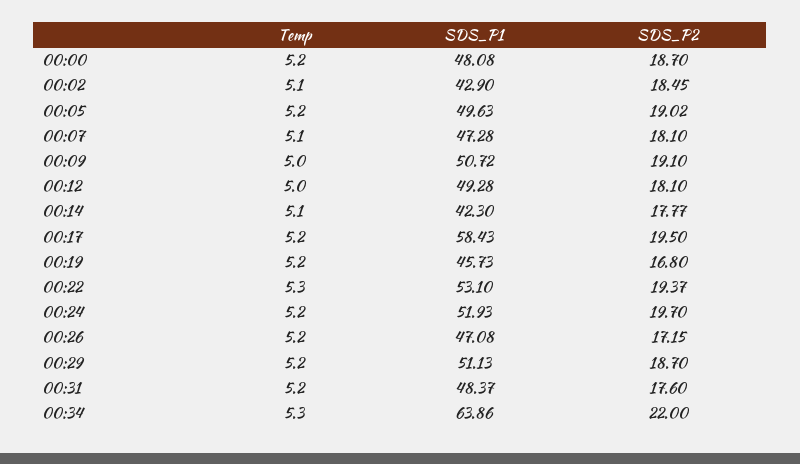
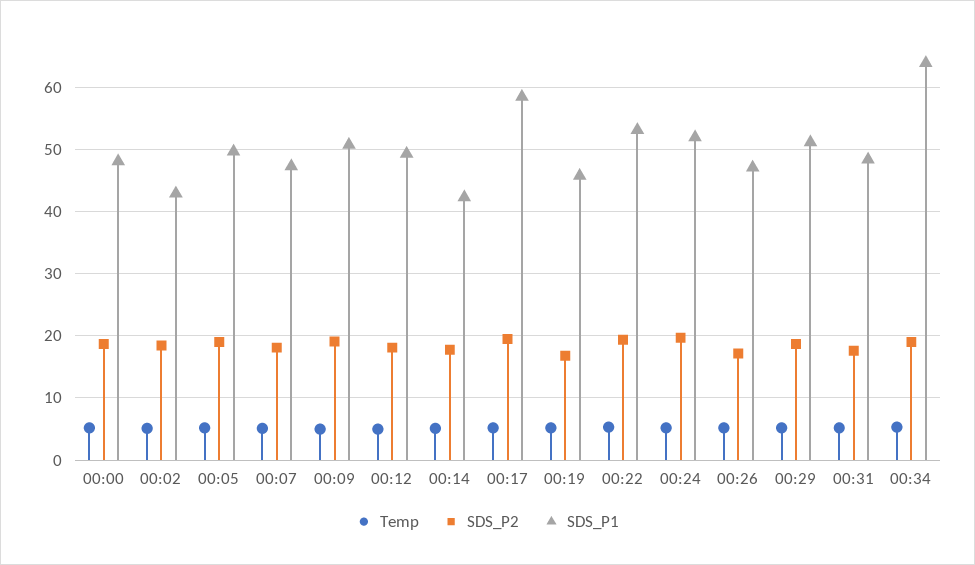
  {
    "Temp": {
      "00:00": 5.2,
      "00:02": 5.1,
      "00:05": 5.2,
      "00:07": 5.1,
      "00:09": 5,
      "00:12": 5,
      "00:14": 5.1,
      "00:17": 5.2,
      "00:19": 5.2,
      "00:22": 5.3,
      "00:24": 5.2,
      "00:26": 5.2,
      "00:29": 5.2,
      "00:31": 5.2,
      "00:34": 5.3
    },
    "SDS_P1": {
      "00:00": 48.08,
      "00:02": 42.9,
      "00:05": 49.63,
      "00:07": 47.28,
      "00:09": 50.72,
      "00:12": 49.28,
      "00:14": 42.3,
      "00:17": 58.43,
      "00:19": 45.73,
      "00:22": 53.1,
      "00:24": 51.93,
      "00:26": 47.08,
      "00:29": 51.13,
      "00:31": 48.37,
      "00:34": 63.86
    },
    "SDS_P2": {
      "00:00": 18.7,
      "00:02": 18.45,
      "00:05": 19.02,
      "00:07": 18.1,
      "00:09": 19.1,
      "00:12": 18.1,
      "00:14": 17.77,
      "00:17": 19.5,
      "00:19": 16.8,
      "00:22": 19.37,
      "00:24": 19.7,
      "00:26": 17.15,
      "00:29": 18.7,
      "00:31": 17.6,
-     "00:34": 22
+     "00:34": 19
    }
  }

